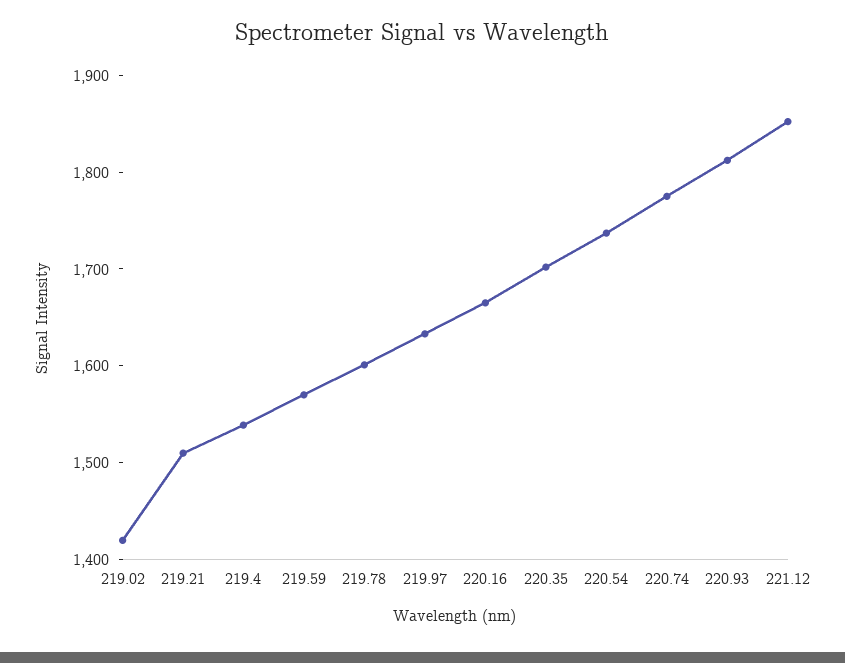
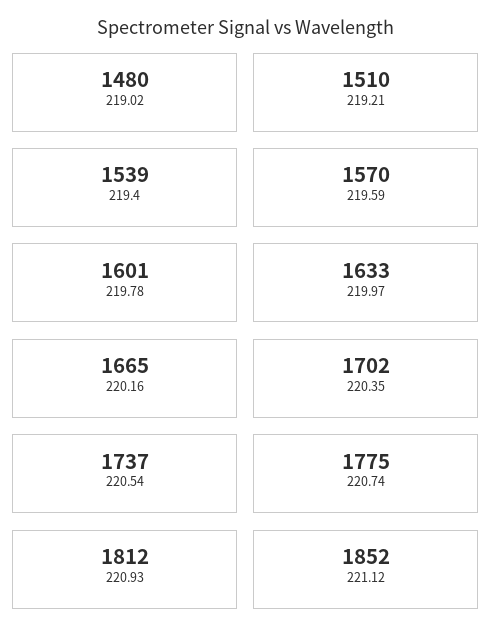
  {
-   "219.02": 1420,
+   "219.02": 1480,
    "219.21": 1510,
    "219.4": 1539,
    "219.59": 1570,
    "219.78": 1601,
    "219.97": 1633,
    "220.16": 1665,
    "220.35": 1702,
    "220.54": 1737,
    "220.74": 1775,
    "220.93": 1812,
    "221.12": 1852
  }

